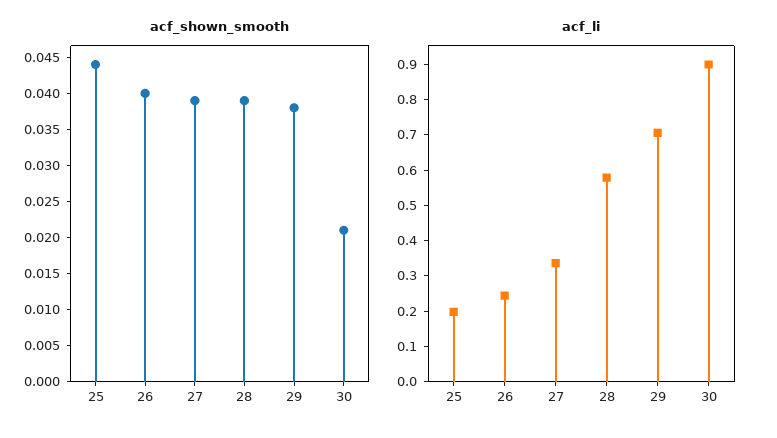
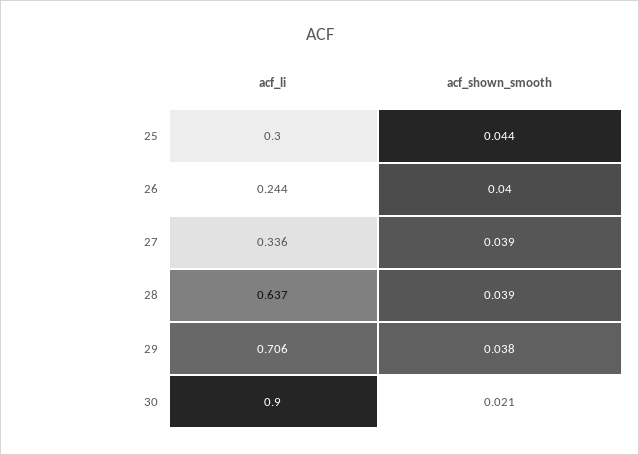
  {
    "acf_shown_smooth": {
      "25": 0.044,
      "26": 0.04,
      "27": 0.039,
      "28": 0.039,
      "29": 0.038,
      "30": 0.021
    },
    "acf_li": {
-     "25": 0.2,
+     "25": 0.3,
      "26": 0.244,
      "27": 0.336,
-     "28": 0.575,
+     "28": 0.637,
      "29": 0.706,
      "30": 0.9
    }
  }

